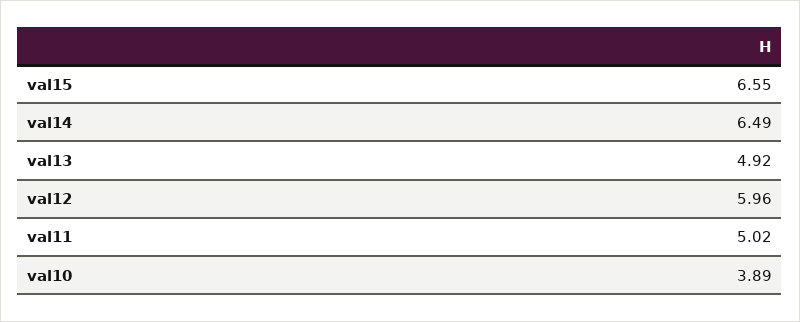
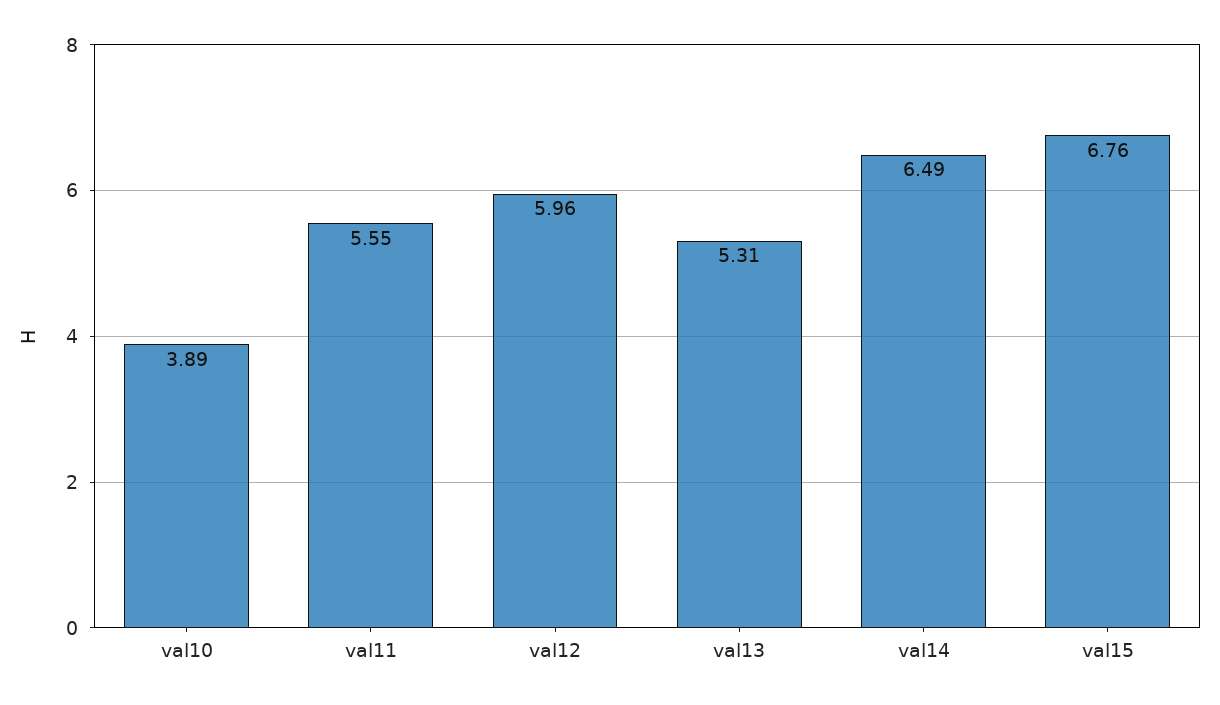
  {
-   "val15": 6.55,
+   "val15": 6.76,
    "val14": 6.49,
-   "val13": 4.92,
+   "val13": 5.31,
    "val12": 5.96,
-   "val11": 5.02,
+   "val11": 5.55,
    "val10": 3.89
  }

